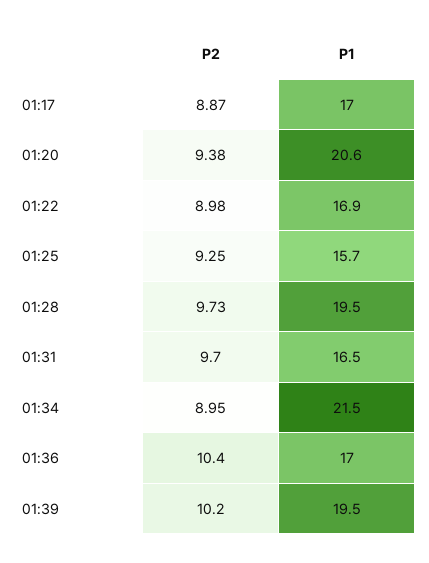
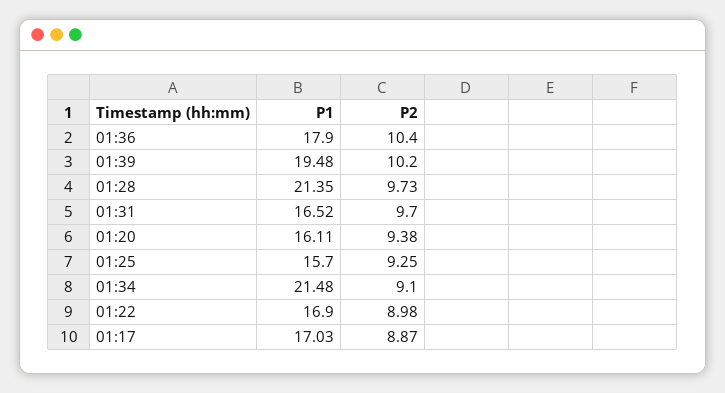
  {
    "P2": {
      "01:17": 8.87,
      "01:20": 9.38,
      "01:22": 8.98,
      "01:25": 9.25,
      "01:28": 9.73,
      "01:31": 9.7,
-     "01:34": 8.95,
+     "01:34": 9.1,
      "01:36": 10.4,
      "01:39": 10.2
    },
    "P1": {
      "01:17": 17.03,
-     "01:20": 20.6,
+     "01:20": 16.11,
      "01:22": 16.9,
      "01:25": 15.7,
-     "01:28": 19.5,
+     "01:28": 21.35,
      "01:31": 16.52,
      "01:34": 21.48,
-     "01:36": 17,
+     "01:36": 17.9,
      "01:39": 19.48
    }
  }

